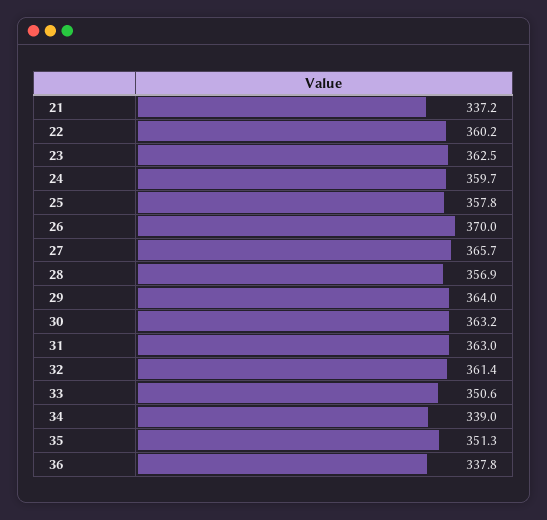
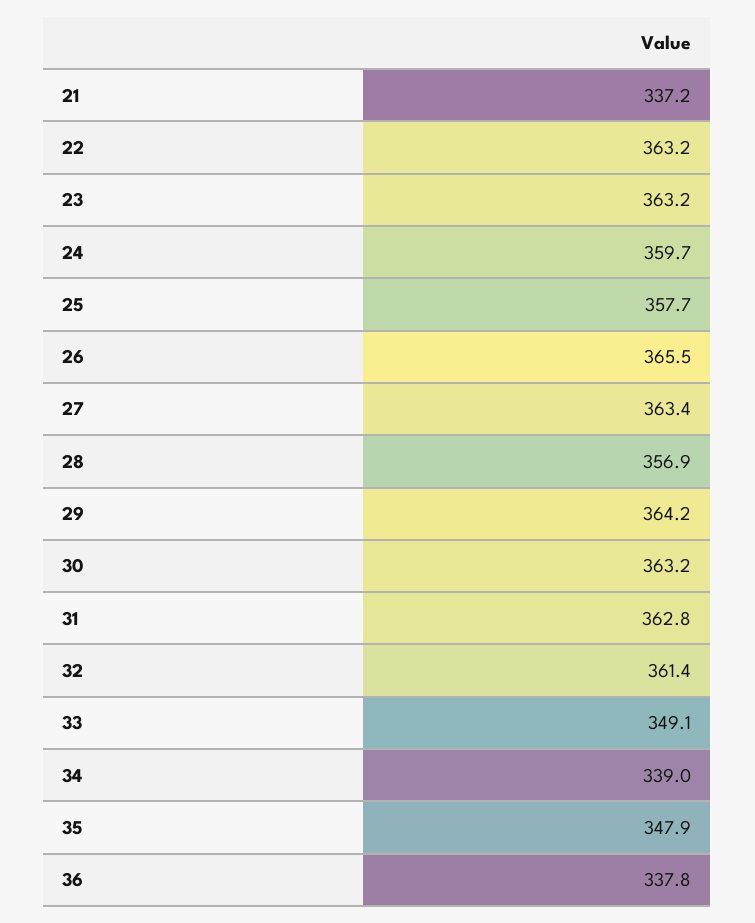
  {
    "21": 337.2,
-   "22": 360.2,
+   "22": 363.2,
-   "23": 362.5,
+   "23": 363.2,
    "24": 359.7,
-   "25": 357.8,
+   "25": 357.7,
-   "26": 370,
+   "26": 365.5,
-   "27": 365.7,
+   "27": 363.4,
    "28": 356.9,
-   "29": 364,
+   "29": 364.2,
    "30": 363.2,
-   "31": 363,
+   "31": 362.8,
    "32": 361.4,
-   "33": 350.6,
+   "33": 349.1,
    "34": 339,
-   "35": 351.3,
+   "35": 347.9,
    "36": 337.8
  }

